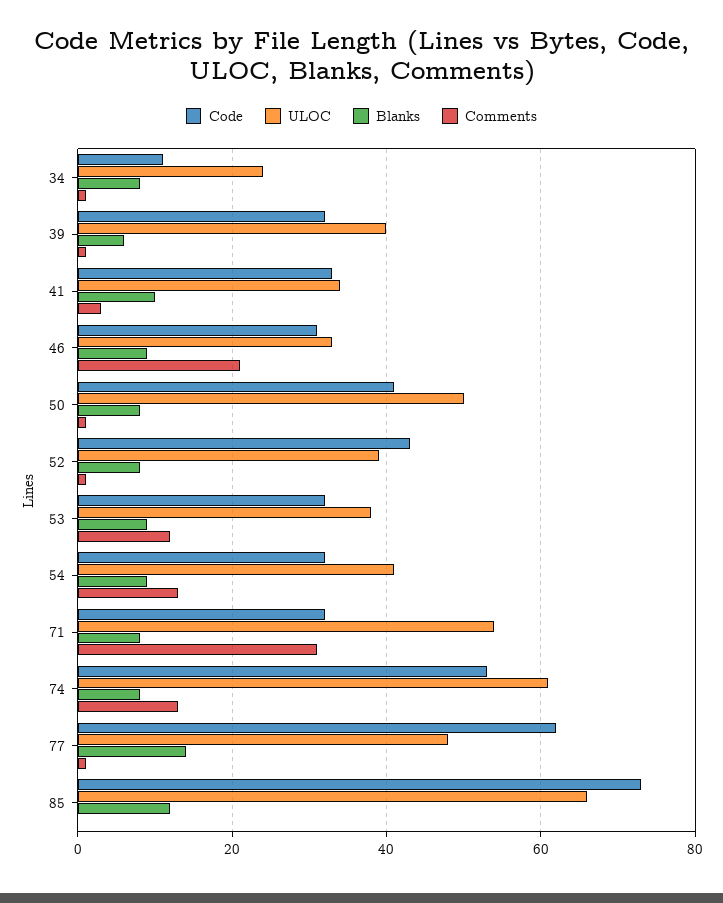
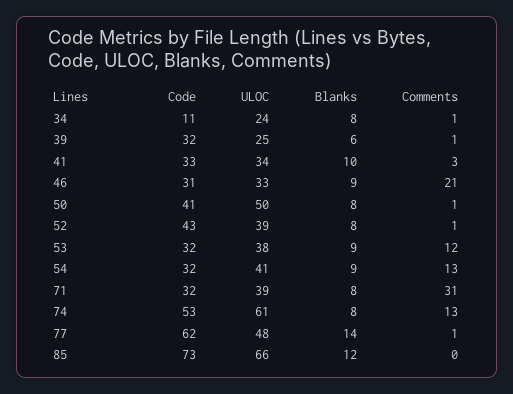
  {
    "Code": {
      "34": 11,
      "39": 32,
      "41": 33,
      "46": 31,
      "50": 41,
      "52": 43,
      "53": 32,
      "54": 32,
      "71": 32,
      "74": 53,
      "77": 62,
      "85": 73
    },
    "ULOC": {
      "34": 24,
-     "39": 40,
+     "39": 25,
      "41": 34,
      "46": 33,
      "50": 50,
      "52": 39,
      "53": 38,
      "54": 41,
-     "71": 55,
+     "71": 39,
      "74": 61,
      "77": 48,
      "85": 66
    },
    "Blanks": {
      "34": 8,
      "39": 6,
      "41": 10,
      "46": 9,
      "50": 8,
      "52": 8,
      "53": 9,
      "54": 9,
      "71": 8,
      "74": 8,
      "77": 14,
      "85": 12
    },
    "Comments": {
      "34": 1,
      "39": 1,
      "41": 3,
      "46": 21,
      "50": 1,
      "52": 1,
      "53": 12,
      "54": 13,
      "71": 31,
      "74": 13,
      "77": 1,
      "85": 0
    }
  }

